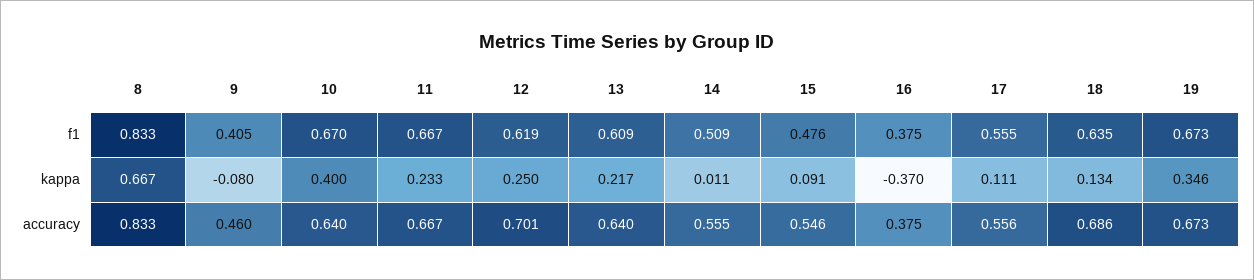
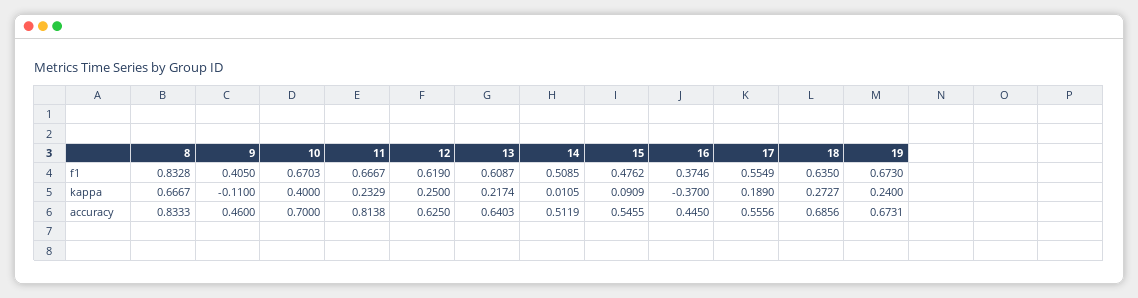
  {
    "8": {
      "f1": 0.8328,
      "kappa": 0.6667,
      "accuracy": 0.8333
    },
    "9": {
      "f1": 0.405,
-     "kappa": -0.08,
+     "kappa": -0.11,
      "accuracy": 0.46
    },
    "10": {
      "f1": 0.6703,
      "kappa": 0.4,
-     "accuracy": 0.64
+     "accuracy": 0.7
    },
    "11": {
      "f1": 0.6667,
      "kappa": 0.2329,
-     "accuracy": 0.667
+     "accuracy": 0.8138
    },
    "12": {
      "f1": 0.619,
      "kappa": 0.25,
-     "accuracy": 0.701
+     "accuracy": 0.625
    },
    "13": {
      "f1": 0.6087,
      "kappa": 0.2174,
      "accuracy": 0.6403
    },
    "14": {
      "f1": 0.5085,
      "kappa": 0.0105,
-     "accuracy": 0.555
+     "accuracy": 0.5119
    },
    "15": {
      "f1": 0.4762,
      "kappa": 0.0909,
      "accuracy": 0.5455
    },
    "16": {
      "f1": 0.3746,
      "kappa": -0.37,
-     "accuracy": 0.375
+     "accuracy": 0.445
    },
    "17": {
      "f1": 0.5549,
-     "kappa": 0.111,
+     "kappa": 0.189,
      "accuracy": 0.5556
    },
    "18": {
      "f1": 0.635,
-     "kappa": 0.134,
+     "kappa": 0.2727,
      "accuracy": 0.6856
    },
    "19": {
      "f1": 0.673,
-     "kappa": 0.346,
+     "kappa": 0.24,
      "accuracy": 0.6731
    }
  }

